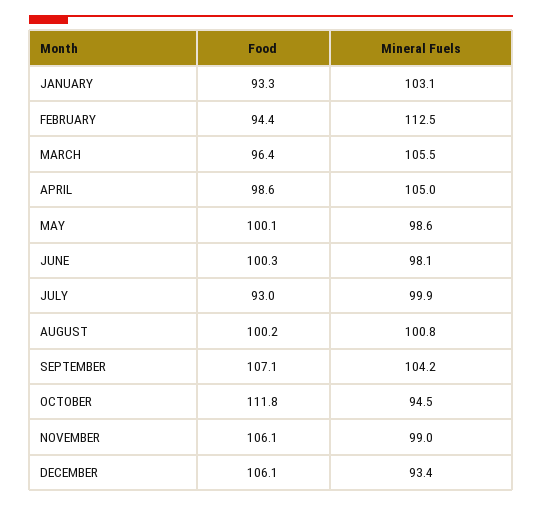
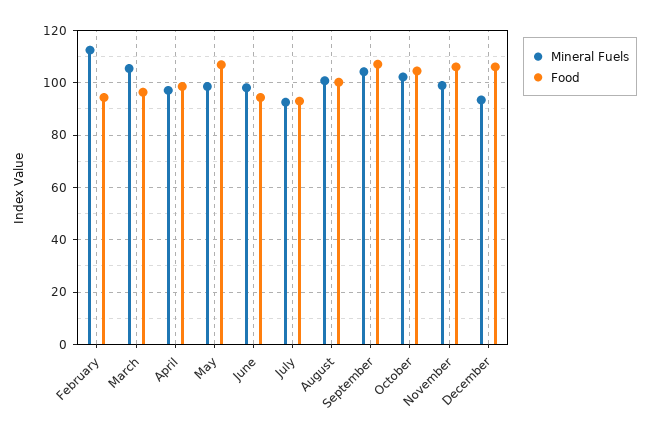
  {
    "Food": {
-     "JANUARY": 93.3,
      "FEBRUARY": 94.4,
      "MARCH": 96.4,
      "APRIL": 98.6,
-     "MAY": 100.1,
+     "MAY": 107.5,
-     "JUNE": 100.3,
+     "JUNE": 95,
      "JULY": 93,
      "AUGUST": 100.2,
      "SEPTEMBER": 107.1,
-     "OCTOBER": 111.8,
+     "OCTOBER": 105,
      "NOVEMBER": 106.1,
      "DECEMBER": 106.1
    },
    "Mineral Fuels": {
-     "JANUARY": 103.1,
      "FEBRUARY": 112.5,
      "MARCH": 105.5,
-     "APRIL": 105,
+     "APRIL": 97.5,
      "MAY": 98.6,
      "JUNE": 98.1,
-     "JULY": 99.9,
+     "JULY": 92.5,
      "AUGUST": 100.8,
      "SEPTEMBER": 104.2,
-     "OCTOBER": 94.5,
+     "OCTOBER": 102.5,
      "NOVEMBER": 99,
      "DECEMBER": 93.4
    }
  }

